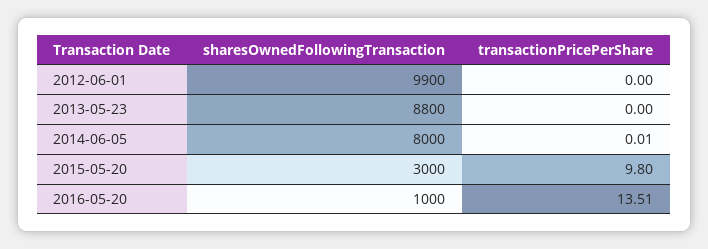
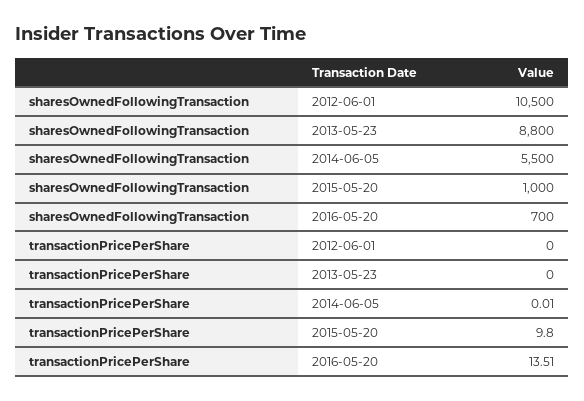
  {
    "sharesOwnedFollowingTransaction": {
-     "2012-06-01": 9900,
+     "2012-06-01": 10500,
      "2013-05-23": 8800,
-     "2014-06-05": 8000,
+     "2014-06-05": 5500,
-     "2015-05-20": 3000,
+     "2015-05-20": 1000,
-     "2016-05-20": 1000
+     "2016-05-20": 700
    },
    "transactionPricePerShare": {
      "2012-06-01": 0,
      "2013-05-23": 0,
      "2014-06-05": 0.01,
      "2015-05-20": 9.8,
      "2016-05-20": 13.51
    }
  }

